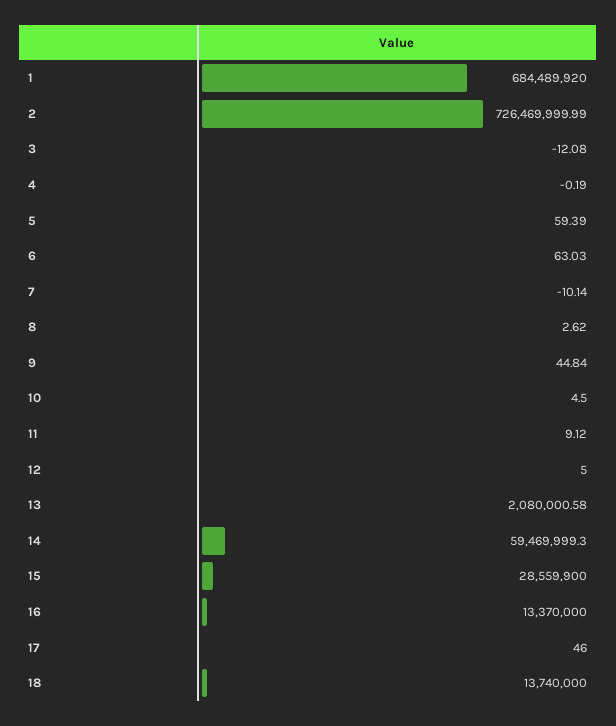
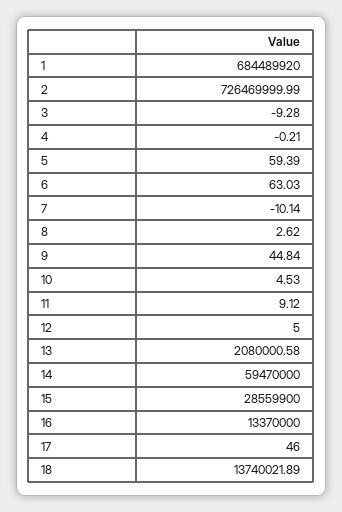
  {
    "1": 684489920,
    "2": 726469999.99,
-   "3": -12.08,
+   "3": -9.28,
-   "4": -0.19,
+   "4": -0.21,
    "5": 59.39,
    "6": 63.03,
    "7": -10.14,
    "8": 2.62,
    "9": 44.84,
-   "10": 4.5,
+   "10": 4.53,
    "11": 9.12,
    "12": 5,
    "13": 2080000.58,
-   "14": 59469999.3,
+   "14": 59470000,
    "15": 28559900,
    "16": 13370000,
    "17": 46,
-   "18": 13740000
+   "18": 13740021.89
  }

